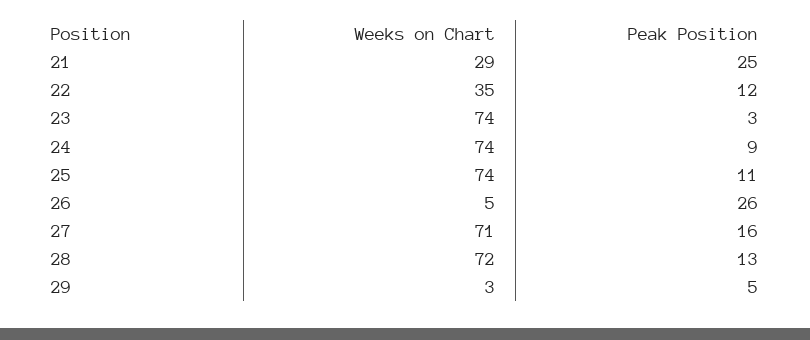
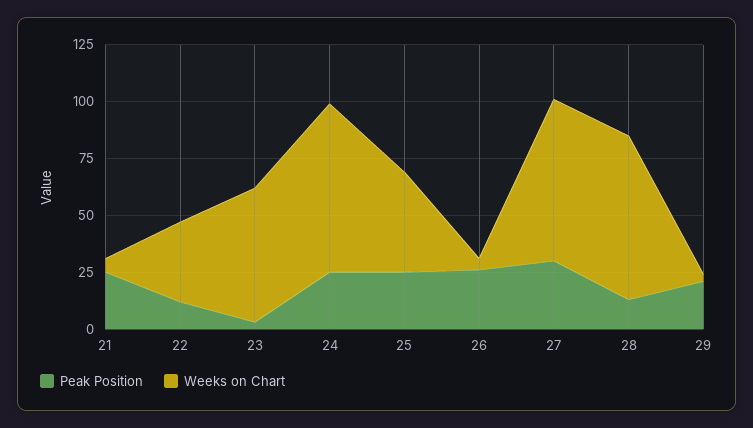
  {
    "Weeks on Chart": {
-     "21": 29,
+     "21": 5,
      "22": 35,
-     "23": 74,
+     "23": 60,
      "24": 74,
-     "25": 74,
+     "25": 45,
      "26": 5,
      "27": 71,
      "28": 72,
      "29": 3
    },
    "Peak Position": {
      "21": 25,
      "22": 12,
      "23": 3,
-     "24": 9,
+     "24": 25,
-     "25": 11,
+     "25": 25,
      "26": 26,
-     "27": 16,
+     "27": 30,
      "28": 13,
-     "29": 5
+     "29": 20
    }
  }

